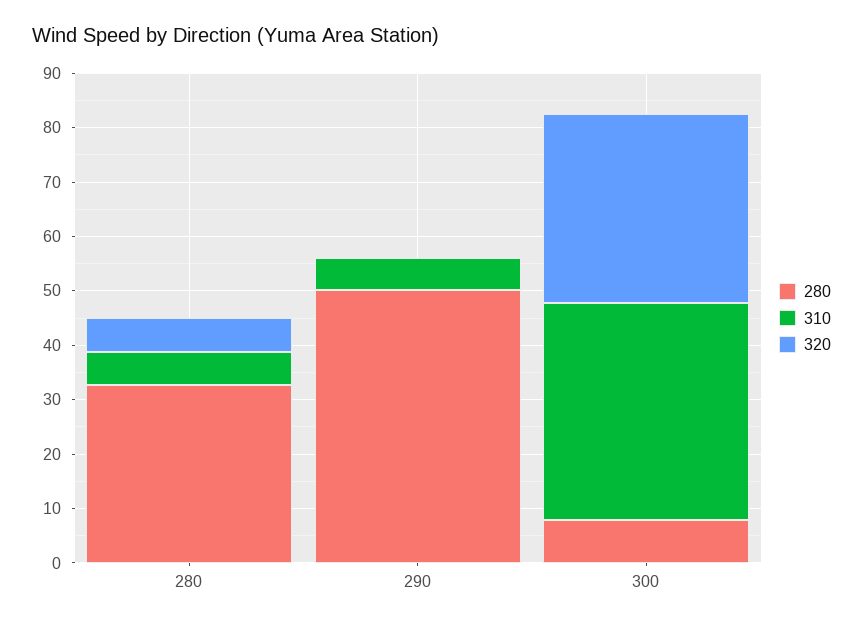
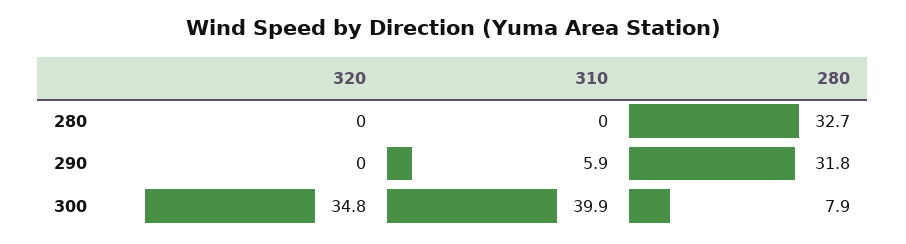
  {
    "280": {
      "280": 32.7,
-     "290": 50,
+     "290": 31.8,
      "300": 7.9
    },
    "310": {
-     "280": 6,
+     "280": 0,
      "290": 5.9,
      "300": 39.9
    },
    "320": {
-     "280": 6,
+     "280": 0,
      "290": 0,
      "300": 34.8
    }
  }

